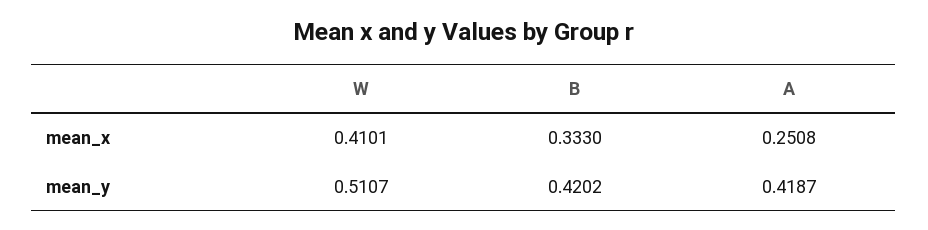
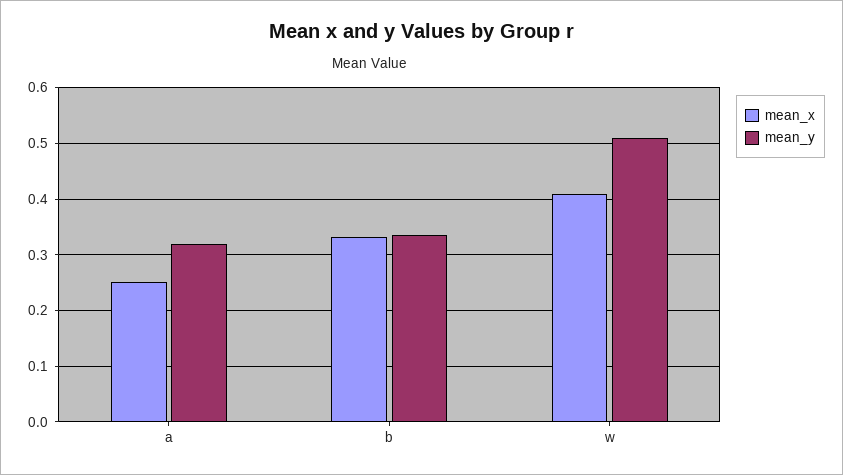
  {
    "mean_x": {
      "W": 0.4101,
      "B": 0.333,
      "A": 0.2508
    },
    "mean_y": {
      "W": 0.5107,
-     "B": 0.4202,
+     "B": 0.34,
-     "A": 0.4187
+     "A": 0.32
    }
  }

